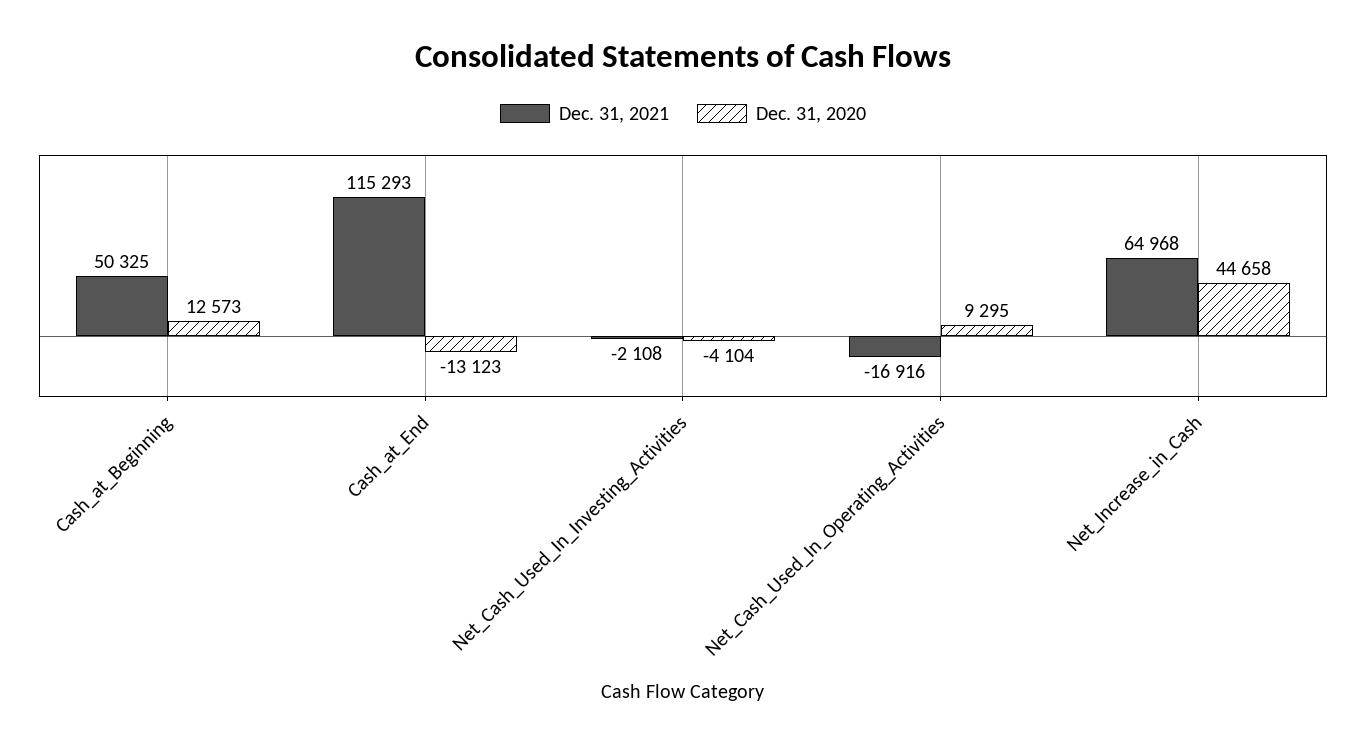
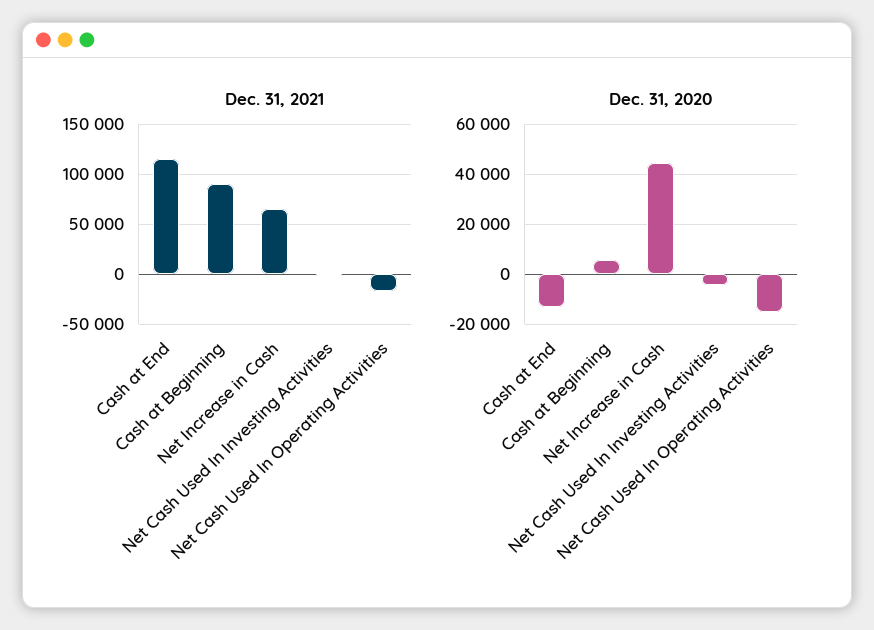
  {
    "Dec. 31, 2021": {
-     "Cash_at_Beginning": 50325,
+     "Cash_at_Beginning": 90000,
      "Cash_at_End": 115293,
      "Net_Cash_Used_In_Investing_Activities": -2108,
      "Net_Cash_Used_In_Operating_Activities": -16916,
      "Net_Increase_in_Cash": 64968
    },
    "Dec. 31, 2020": {
-     "Cash_at_Beginning": 12573,
+     "Cash_at_Beginning": 5000,
      "Cash_at_End": -13123,
      "Net_Cash_Used_In_Investing_Activities": -4104,
-     "Net_Cash_Used_In_Operating_Activities": 9295,
+     "Net_Cash_Used_In_Operating_Activities": -15000,
      "Net_Increase_in_Cash": 44658
    }
  }

